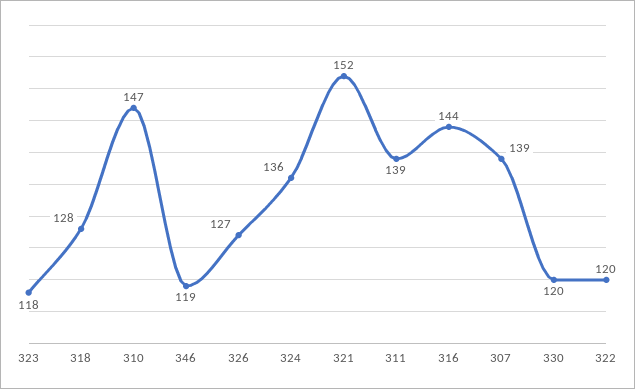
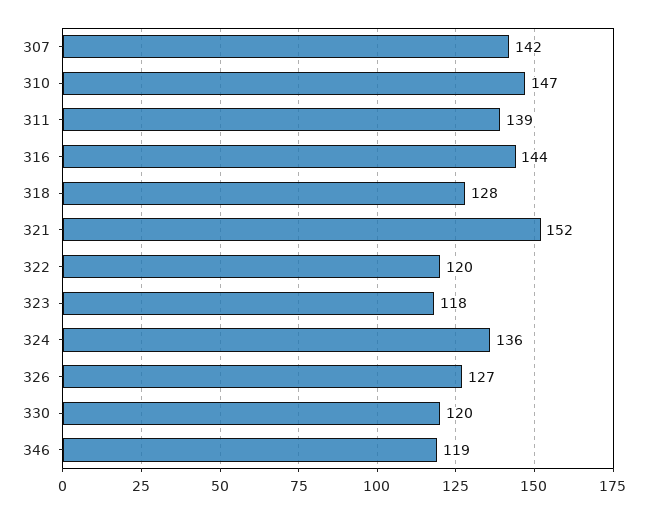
  {
    "323": 118,
    "318": 128,
    "310": 147,
    "346": 119,
    "326": 127,
    "324": 136,
    "321": 152,
    "311": 139,
    "316": 144,
-   "307": 139,
+   "307": 142,
    "330": 120,
    "322": 120
  }

